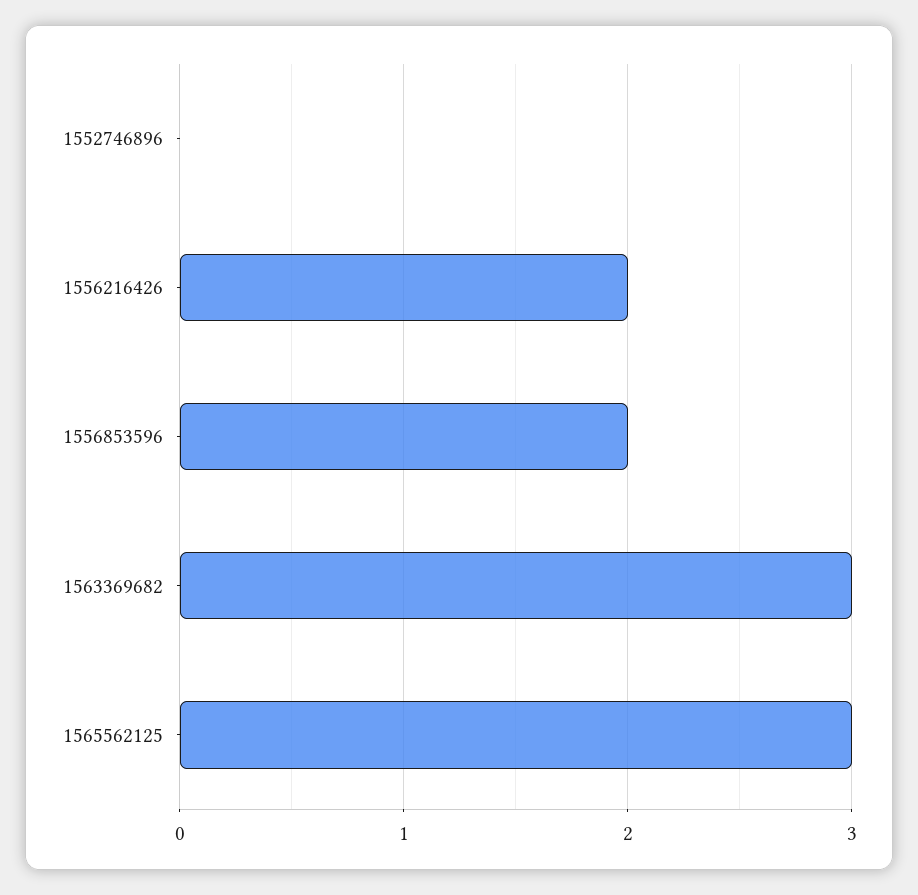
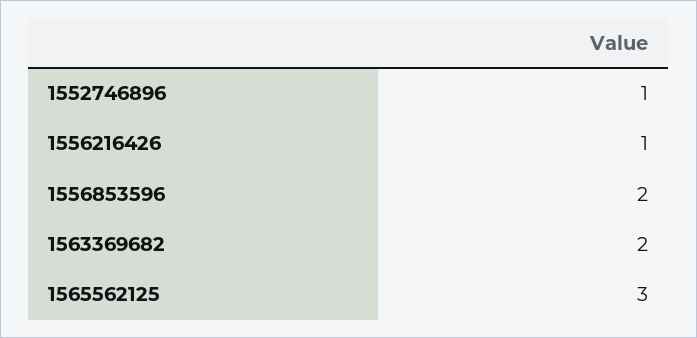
  {
-   "1552746896": 0,
+   "1552746896": 1,
-   "1556216426": 2,
+   "1556216426": 1,
    "1556853596": 2,
-   "1563369682": 3,
+   "1563369682": 2,
    "1565562125": 3
  }

